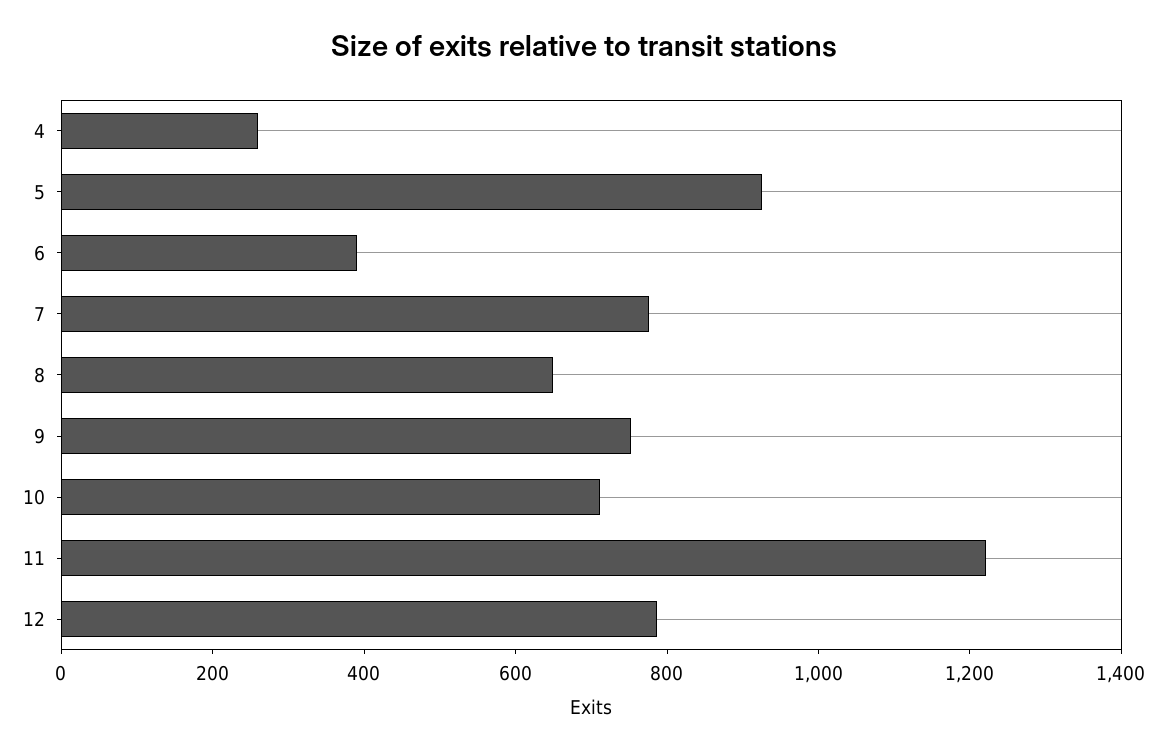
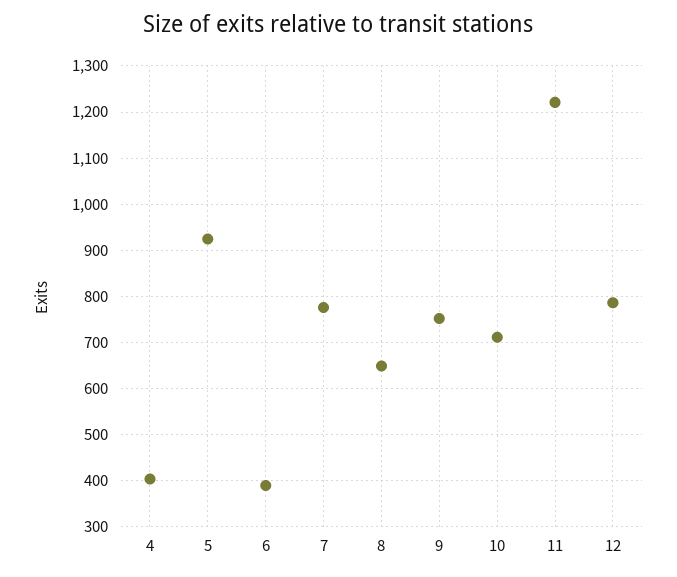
  {
-   "4": 250,
+   "4": 400,
    "5": 920,
    "6": 400,
    "7": 780,
    "8": 640,
    "9": 760,
    "10": 720,
    "11": 1220,
    "12": 780
  }

